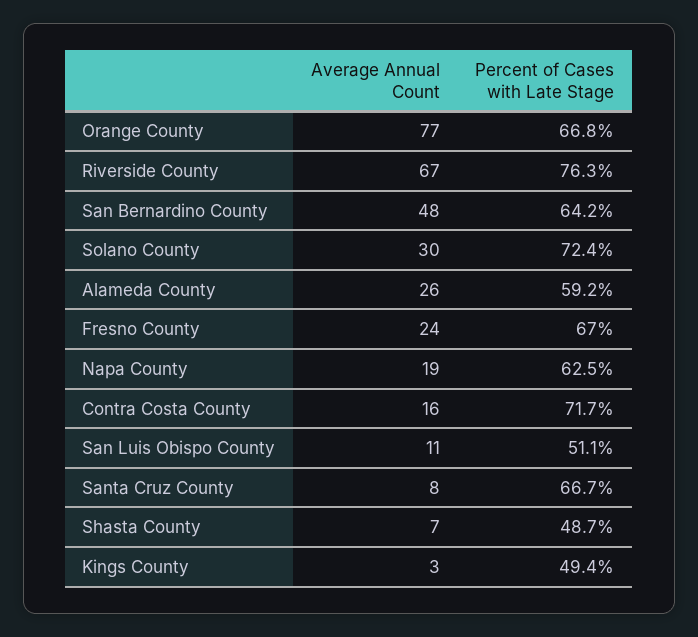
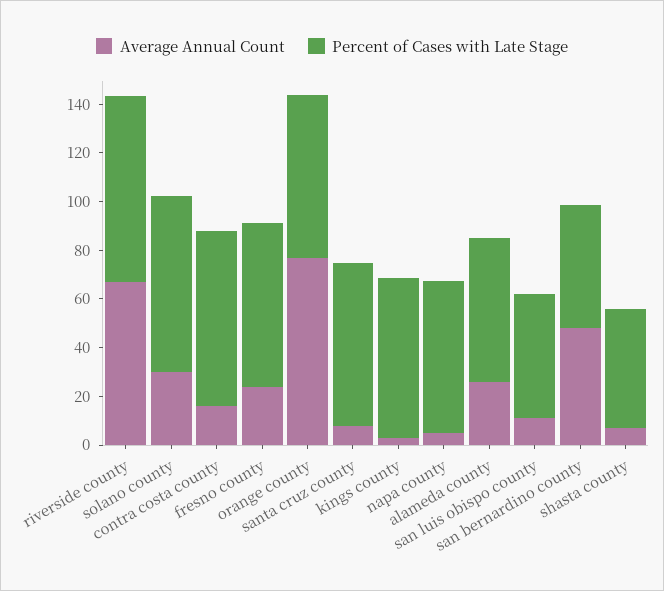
  {
    "Average Annual Count": {
      "Orange County": 77,
      "Riverside County": 67,
      "San Bernardino County": 48,
      "Solano County": 30,
      "Alameda County": 26,
      "Fresno County": 24,
-     "Napa County": 19,
+     "Napa County": 5,
      "Contra Costa County": 16,
      "San Luis Obispo County": 11,
      "Santa Cruz County": 8,
      "Shasta County": 7,
      "Kings County": 3
    },
    "Percent of Cases with Late Stage": {
      "Orange County": 66.8,
      "Riverside County": 76.3,
-     "San Bernardino County": 64.2,
+     "San Bernardino County": 50,
      "Solano County": 72.4,
      "Alameda County": 59.2,
      "Fresno County": 67,
      "Napa County": 62.5,
      "Contra Costa County": 71.7,
      "San Luis Obispo County": 51.1,
      "Santa Cruz County": 66.7,
      "Shasta County": 48.7,
-     "Kings County": 49.4
+     "Kings County": 65
    }
  }

